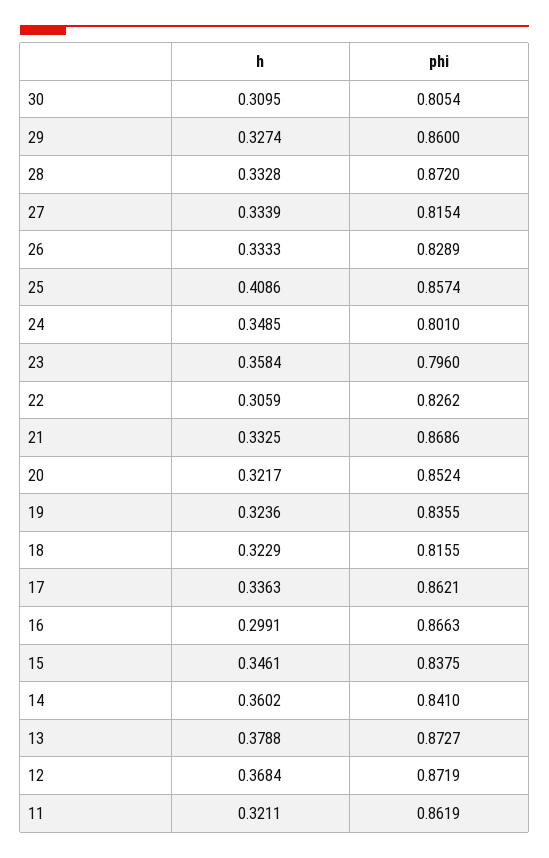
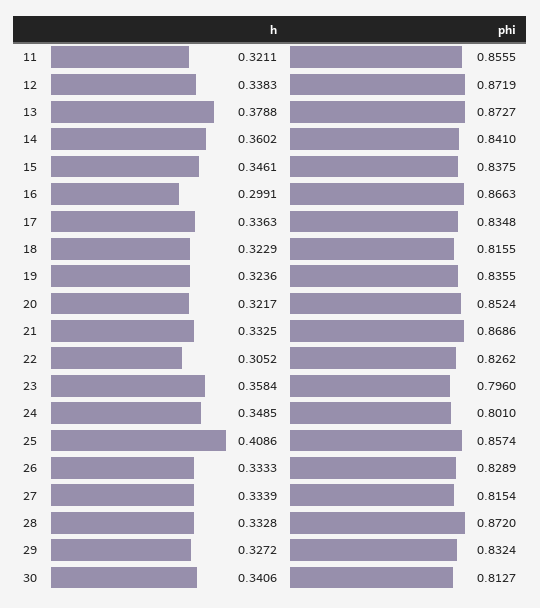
  {
    "h": {
-     "30": 0.3095,
+     "30": 0.3406,
-     "29": 0.3274,
+     "29": 0.3272,
      "28": 0.3328,
      "27": 0.3339,
      "26": 0.3333,
      "25": 0.4086,
      "24": 0.3485,
      "23": 0.3584,
-     "22": 0.3059,
+     "22": 0.3052,
      "21": 0.3325,
      "20": 0.3217,
      "19": 0.3236,
      "18": 0.3229,
      "17": 0.3363,
      "16": 0.2991,
      "15": 0.3461,
      "14": 0.3602,
      "13": 0.3788,
-     "12": 0.3684,
+     "12": 0.3383,
      "11": 0.3211
    },
    "phi": {
-     "30": 0.8054,
+     "30": 0.8127,
-     "29": 0.86,
+     "29": 0.8324,
      "28": 0.872,
      "27": 0.8154,
      "26": 0.8289,
      "25": 0.8574,
      "24": 0.801,
      "23": 0.796,
      "22": 0.8262,
      "21": 0.8686,
      "20": 0.8524,
      "19": 0.8355,
      "18": 0.8155,
-     "17": 0.8621,
+     "17": 0.8348,
      "16": 0.8663,
      "15": 0.8375,
      "14": 0.841,
      "13": 0.8727,
      "12": 0.8719,
-     "11": 0.8619
+     "11": 0.8555
    }
  }

